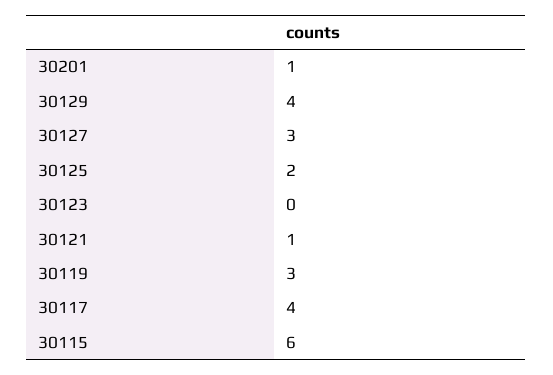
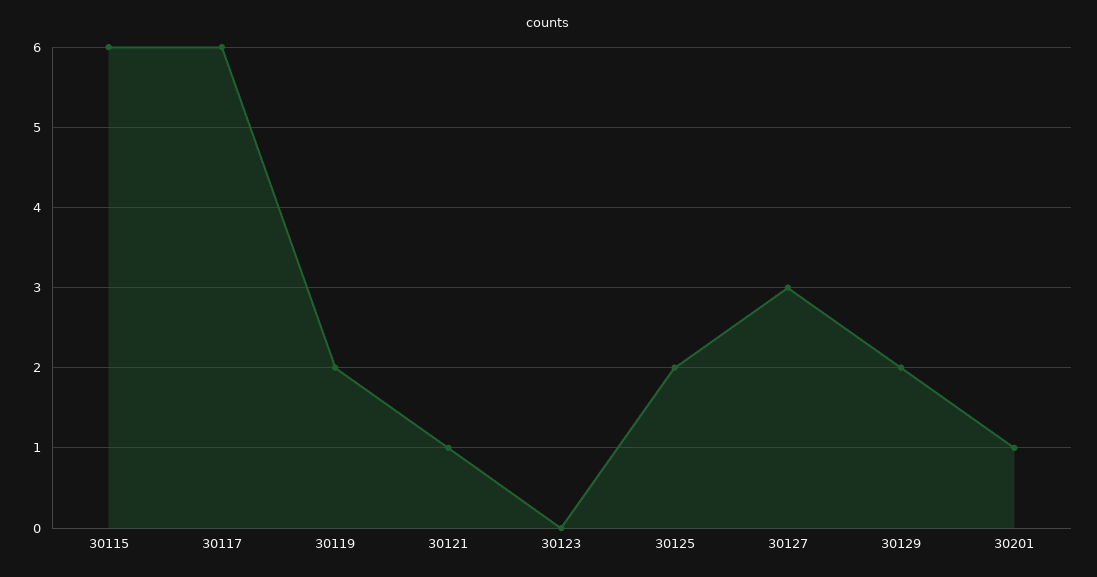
  {
    "30201": 1,
-   "30129": 4,
+   "30129": 2,
    "30127": 3,
    "30125": 2,
    "30123": 0,
    "30121": 1,
-   "30119": 3,
+   "30119": 2,
-   "30117": 4,
+   "30117": 6,
    "30115": 6
  }

